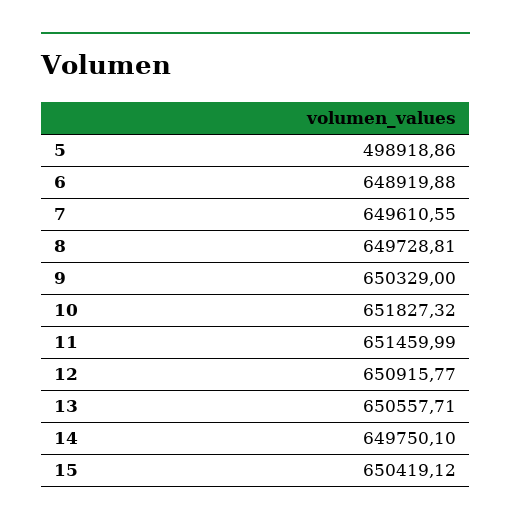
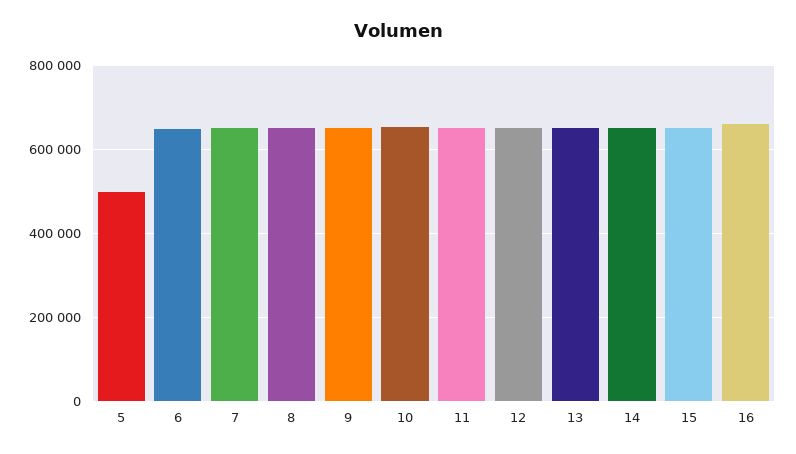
  {
    "5": 498918.86,
    "6": 648919.88,
    "7": 649610.55,
    "8": 649728.81,
    "9": 650329,
    "10": 651827.32,
    "11": 651459.99,
    "12": 650915.77,
    "13": 650557.71,
    "14": 649750.1,
-   "15": 650419.12
+   "15": 650419.12,
+   "16": 660000
  }

